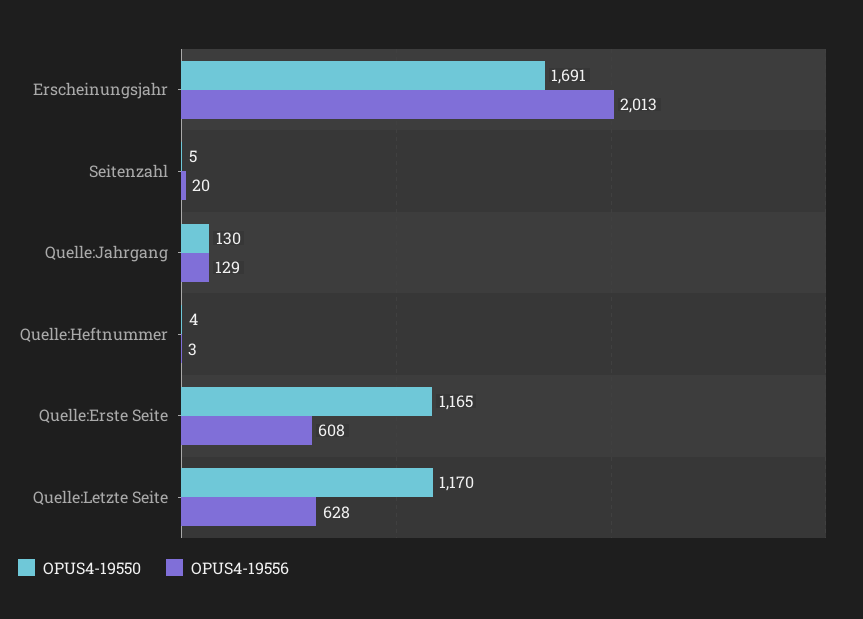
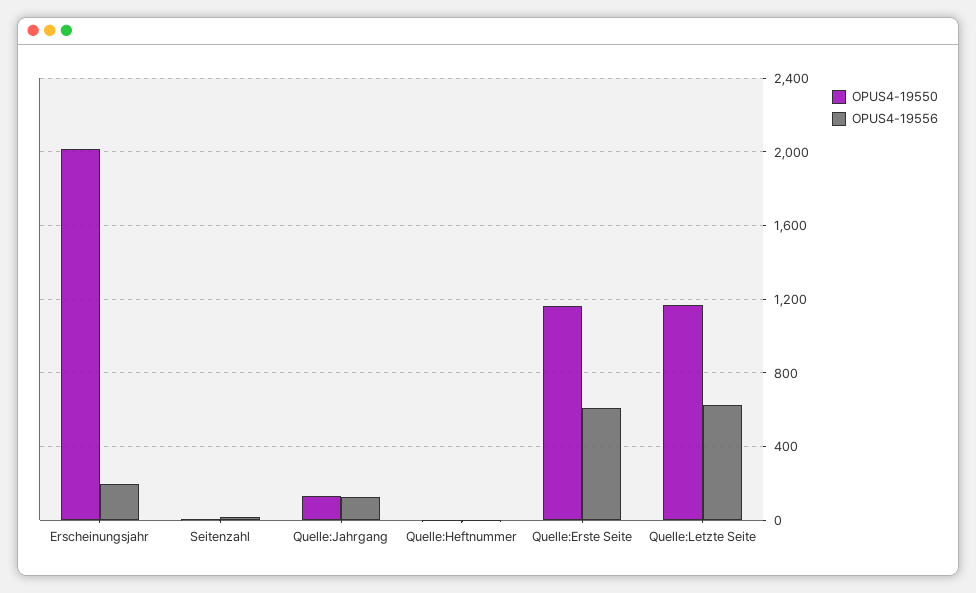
  {
    "OPUS4-19550": {
-     "Erscheinungsjahr": 1691,
+     "Erscheinungsjahr": 2000,
      "Seitenzahl": 5,
      "Quelle:Jahrgang": 130,
      "Quelle:Heftnummer": 4,
      "Quelle:Erste Seite": 1165,
      "Quelle:Letzte Seite": 1170
    },
    "OPUS4-19556": {
-     "Erscheinungsjahr": 2013,
+     "Erscheinungsjahr": 200,
      "Seitenzahl": 20,
      "Quelle:Jahrgang": 129,
      "Quelle:Heftnummer": 3,
      "Quelle:Erste Seite": 608,
      "Quelle:Letzte Seite": 628
    }
  }

